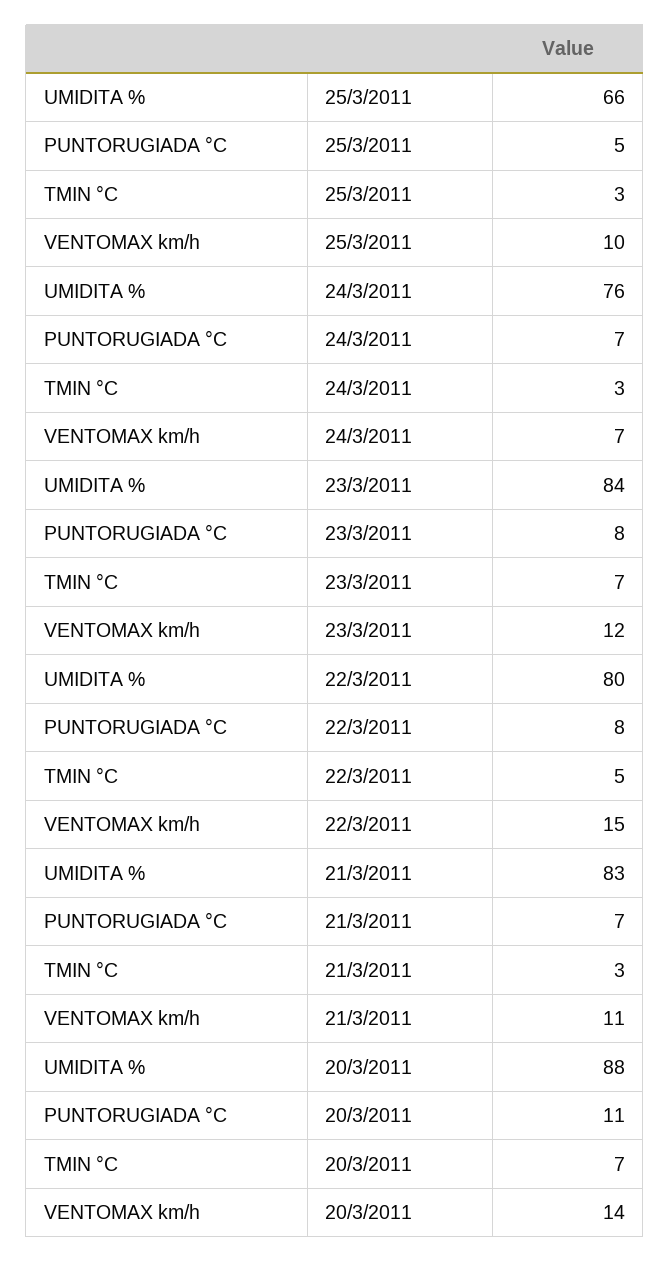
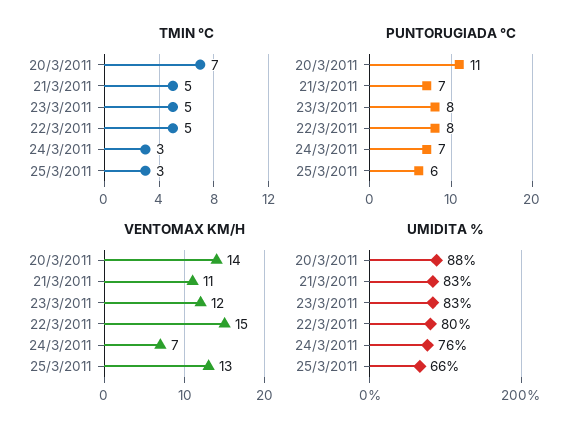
  {
    "UMIDITA %": {
      "25/3/2011": 66,
      "24/3/2011": 76,
-     "23/3/2011": 84,
+     "23/3/2011": 83,
      "22/3/2011": 80,
      "21/3/2011": 83,
      "20/3/2011": 88
    },
    "PUNTORUGIADA °C": {
-     "25/3/2011": 5,
+     "25/3/2011": 6,
      "24/3/2011": 7,
      "23/3/2011": 8,
      "22/3/2011": 8,
      "21/3/2011": 7,
      "20/3/2011": 11
    },
    "TMIN °C": {
      "25/3/2011": 3,
      "24/3/2011": 3,
-     "23/3/2011": 7,
+     "23/3/2011": 5,
      "22/3/2011": 5,
-     "21/3/2011": 3,
+     "21/3/2011": 5,
      "20/3/2011": 7
    },
    "VENTOMAX km/h": {
-     "25/3/2011": 10,
+     "25/3/2011": 13,
      "24/3/2011": 7,
      "23/3/2011": 12,
      "22/3/2011": 15,
      "21/3/2011": 11,
      "20/3/2011": 14
    }
  }

